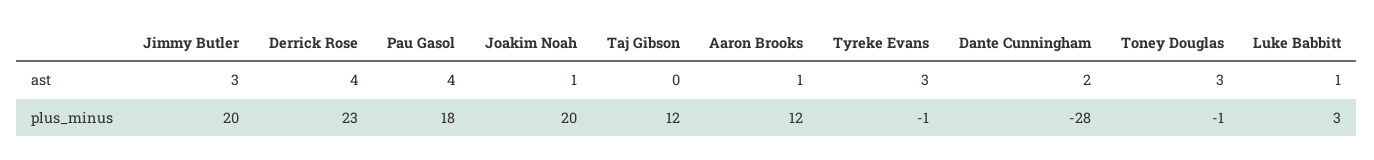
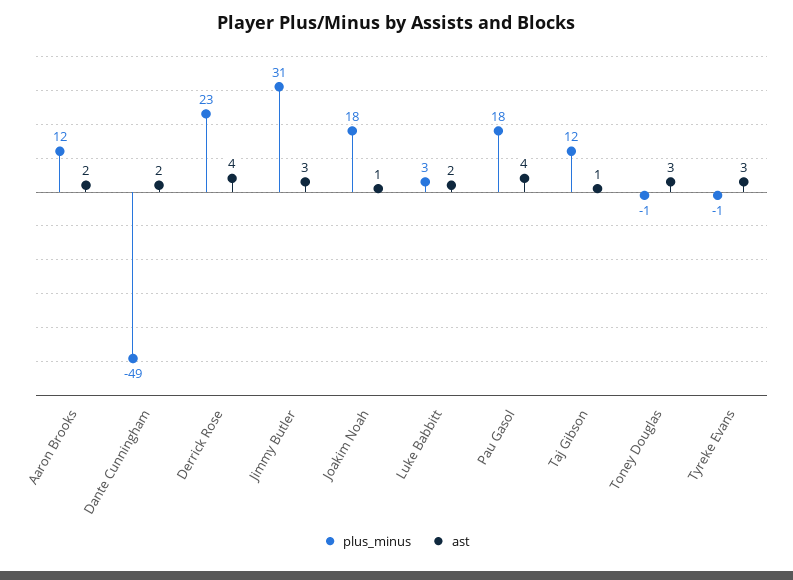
  {
    "ast": {
      "Jimmy Butler": 3,
      "Derrick Rose": 4,
      "Pau Gasol": 4,
      "Joakim Noah": 1,
-     "Taj Gibson": 0,
+     "Taj Gibson": 1,
-     "Aaron Brooks": 1,
+     "Aaron Brooks": 2,
      "Tyreke Evans": 3,
      "Dante Cunningham": 2,
      "Toney Douglas": 3,
-     "Luke Babbitt": 1
+     "Luke Babbitt": 2
    },
    "plus_minus": {
-     "Jimmy Butler": 20,
+     "Jimmy Butler": 31,
      "Derrick Rose": 23,
      "Pau Gasol": 18,
-     "Joakim Noah": 20,
+     "Joakim Noah": 18,
      "Taj Gibson": 12,
      "Aaron Brooks": 12,
      "Tyreke Evans": -1,
-     "Dante Cunningham": -28,
+     "Dante Cunningham": -49,
      "Toney Douglas": -1,
      "Luke Babbitt": 3
    }
  }

